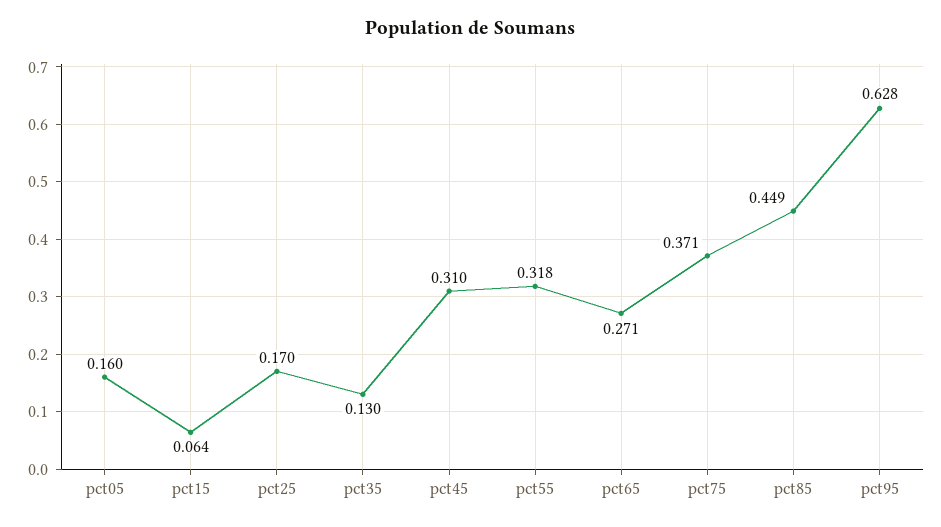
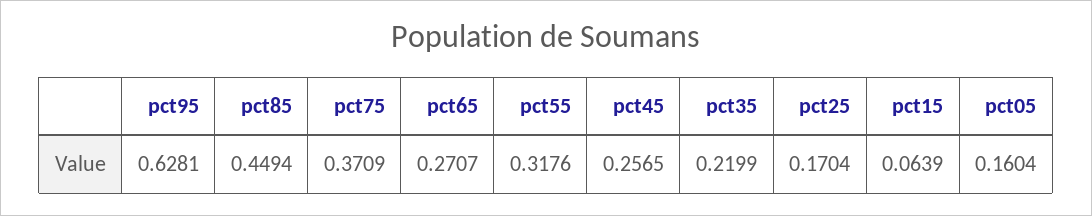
  {
    "pct05": 0.1604,
    "pct15": 0.0639,
    "pct25": 0.1704,
-   "pct35": 0.13,
+   "pct35": 0.2199,
-   "pct45": 0.31,
+   "pct45": 0.2565,
    "pct55": 0.3176,
    "pct65": 0.2707,
    "pct75": 0.3709,
    "pct85": 0.4494,
    "pct95": 0.6281
  }

